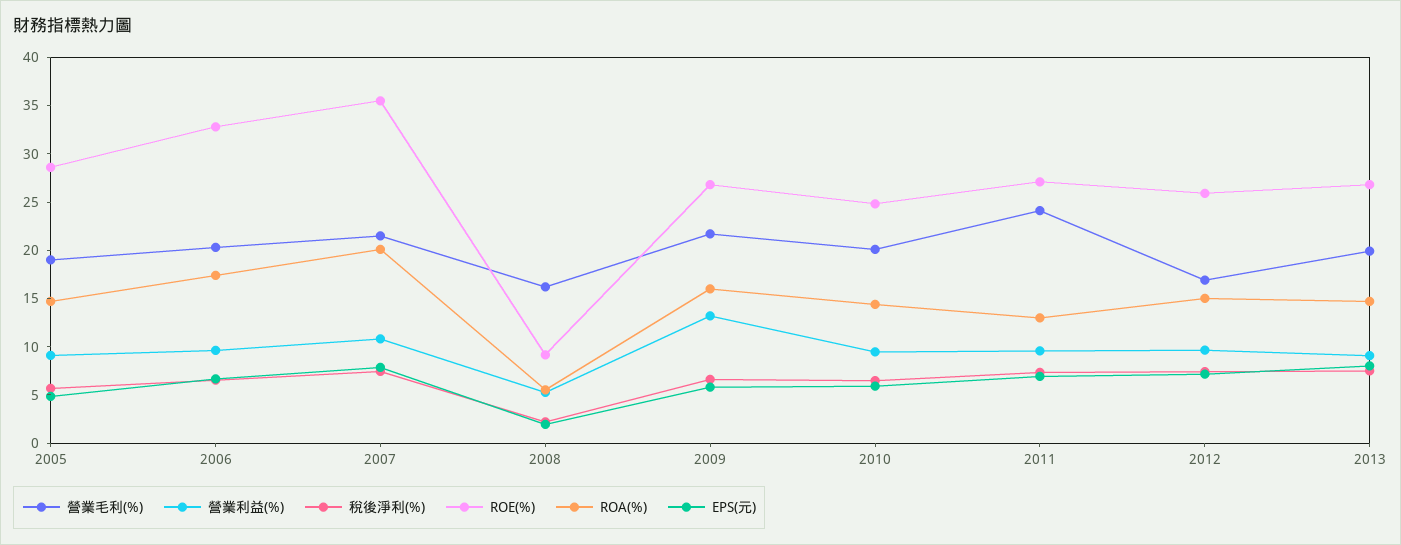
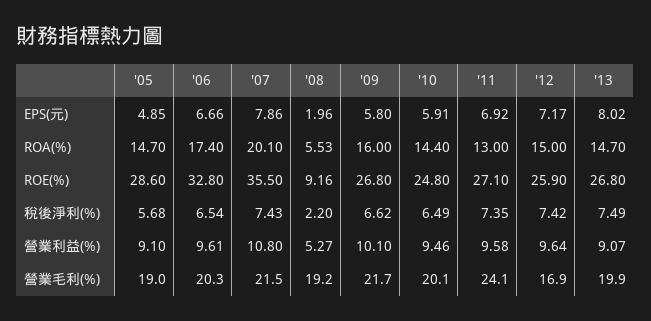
  {
    "營業毛利(%)": {
      "2005": 19,
      "2006": 20.3,
      "2007": 21.5,
-     "2008": 16,
+     "2008": 19.2,
      "2009": 21.7,
      "2010": 20.1,
      "2011": 24.1,
      "2012": 16.9,
      "2013": 19.9
    },
    "營業利益(%)": {
      "2005": 9.1,
      "2006": 9.61,
      "2007": 10.8,
      "2008": 5.27,
-     "2009": 13,
+     "2009": 10.1,
      "2010": 9.46,
      "2011": 9.58,
      "2012": 9.64,
      "2013": 9.07
    },
    "稅後淨利(%)": {
      "2005": 5.68,
      "2006": 6.54,
      "2007": 7.43,
      "2008": 2.2,
      "2009": 6.62,
      "2010": 6.49,
      "2011": 7.35,
      "2012": 7.42,
      "2013": 7.49
    },
    "ROE(%)": {
      "2005": 28.6,
      "2006": 32.8,
      "2007": 35.5,
      "2008": 9.16,
      "2009": 26.8,
      "2010": 24.8,
      "2011": 27.1,
      "2012": 25.9,
      "2013": 26.8
    },
    "ROA(%)": {
      "2005": 14.7,
      "2006": 17.4,
      "2007": 20.1,
      "2008": 5.53,
      "2009": 16,
      "2010": 14.4,
      "2011": 13,
      "2012": 15,
      "2013": 14.7
    },
    "EPS(元)": {
      "2005": 4.85,
      "2006": 6.66,
      "2007": 7.86,
      "2008": 1.96,
      "2009": 5.8,
      "2010": 5.91,
      "2011": 6.92,
      "2012": 7.17,
      "2013": 8.02
    }
  }

